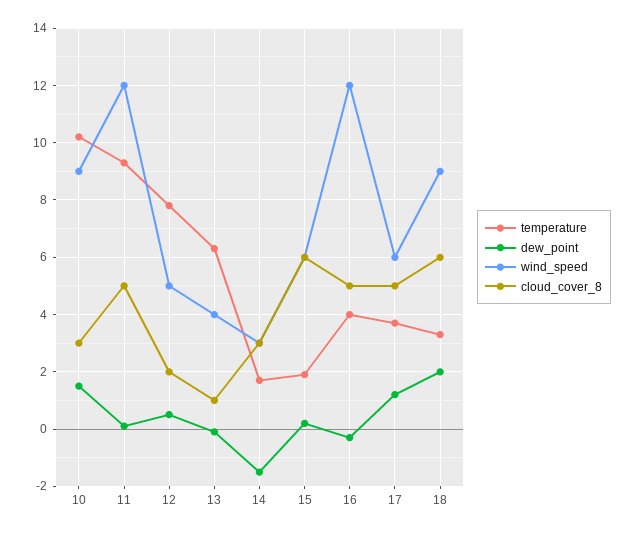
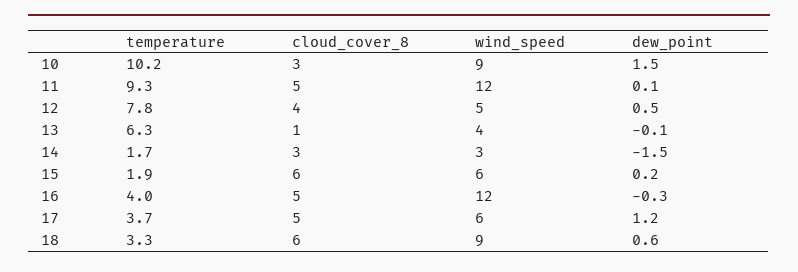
  {
    "temperature": {
      "10": 10.2,
      "11": 9.3,
      "12": 7.8,
      "13": 6.3,
      "14": 1.7,
      "15": 1.9,
      "16": 4,
      "17": 3.7,
      "18": 3.3
    },
    "dew_point": {
      "10": 1.5,
      "11": 0.1,
      "12": 0.5,
      "13": -0.1,
      "14": -1.5,
      "15": 0.2,
      "16": -0.3,
      "17": 1.2,
-     "18": 2
+     "18": 0.6
    },
    "wind_speed": {
      "10": 9,
      "11": 12,
      "12": 5,
      "13": 4,
      "14": 3,
      "15": 6,
      "16": 12,
      "17": 6,
      "18": 9
    },
    "cloud_cover_8": {
      "10": 3,
      "11": 5,
-     "12": 2,
+     "12": 4,
      "13": 1,
      "14": 3,
      "15": 6,
      "16": 5,
      "17": 5,
      "18": 6
    }
  }

